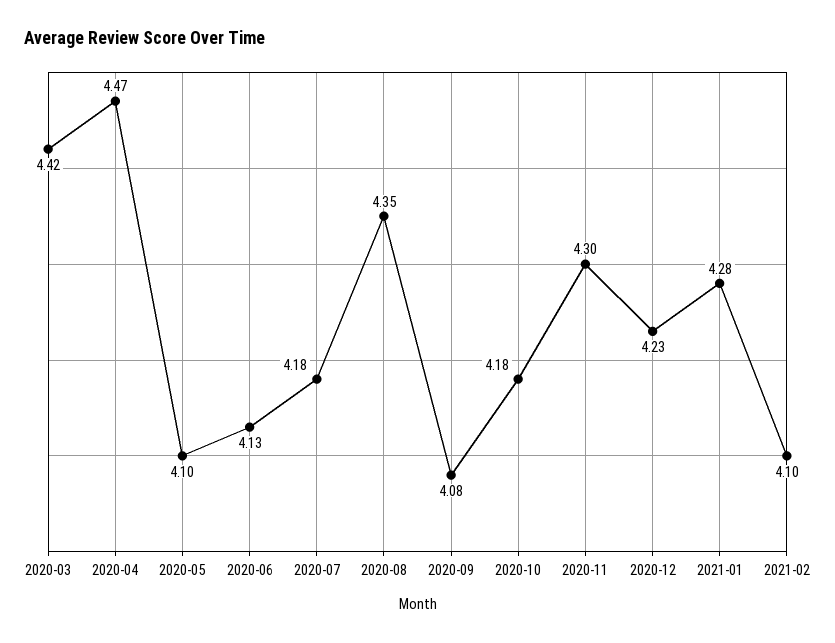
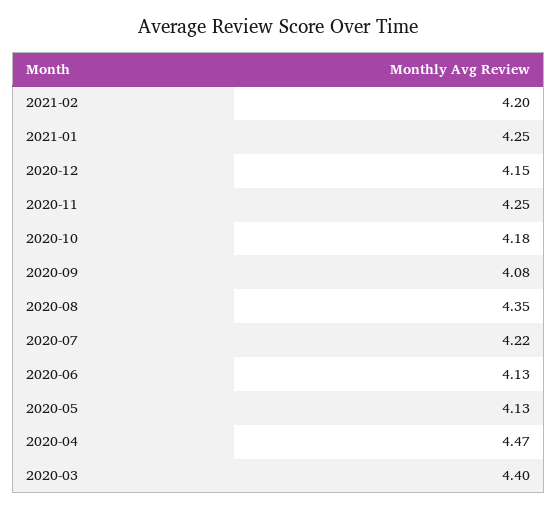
  {
-   "2020-03": 4.42,
+   "2020-03": 4.4,
    "2020-04": 4.47,
-   "2020-05": 4.1,
+   "2020-05": 4.13,
    "2020-06": 4.13,
-   "2020-07": 4.18,
+   "2020-07": 4.22,
    "2020-08": 4.35,
    "2020-09": 4.08,
    "2020-10": 4.18,
-   "2020-11": 4.3,
+   "2020-11": 4.25,
-   "2020-12": 4.23,
+   "2020-12": 4.15,
-   "2021-01": 4.28,
+   "2021-01": 4.25,
-   "2021-02": 4.1
+   "2021-02": 4.2
  }

